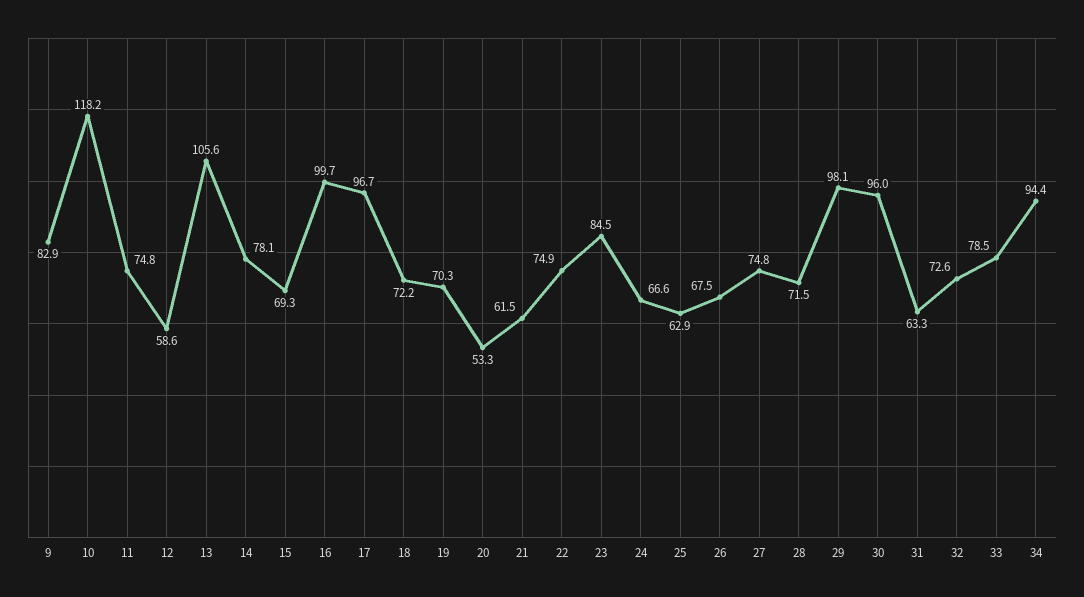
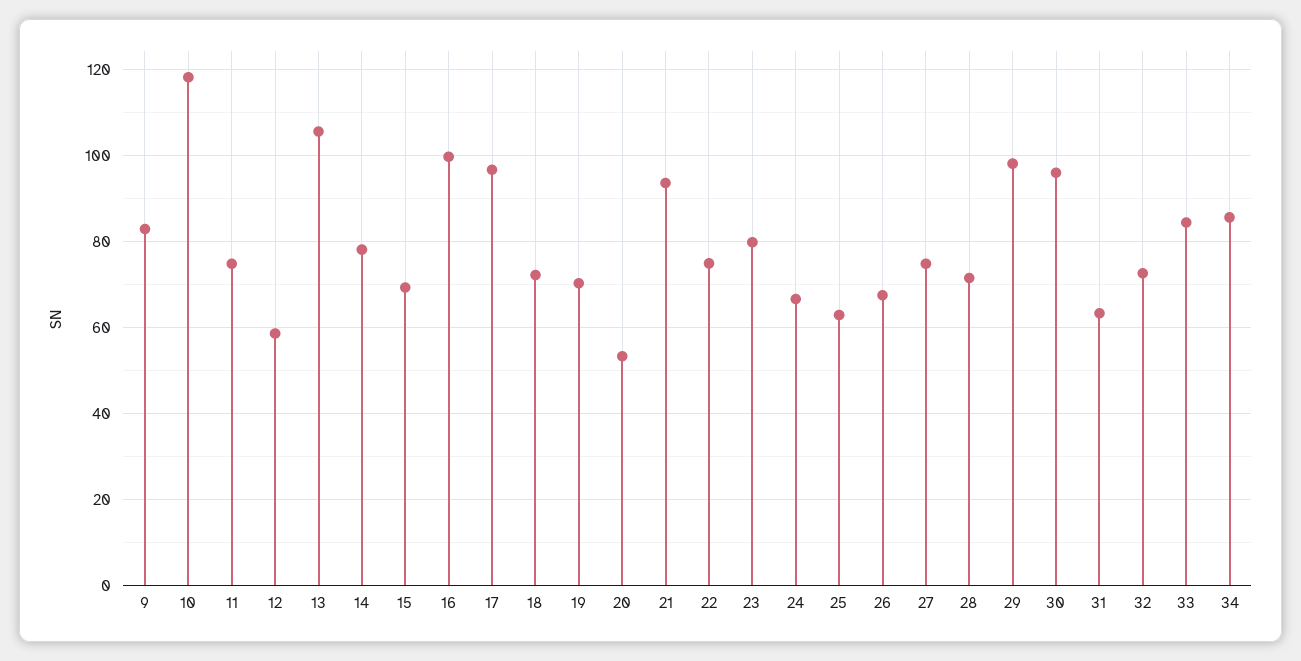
  {
    "9": 82.9,
    "10": 118.2,
    "11": 74.8,
    "12": 58.6,
    "13": 105.6,
    "14": 78.1,
    "15": 69.3,
    "16": 99.7,
    "17": 96.7,
    "18": 72.2,
    "19": 70.3,
    "20": 53.3,
-   "21": 61.5,
+   "21": 94,
    "22": 74.9,
-   "23": 84.5,
+   "23": 80,
    "24": 66.6,
    "25": 62.9,
    "26": 67.5,
    "27": 74.8,
    "28": 71.5,
    "29": 98.1,
    "30": 96,
    "31": 63.3,
    "32": 72.6,
-   "33": 78.5,
+   "33": 84,
-   "34": 94.4
+   "34": 86
  }

